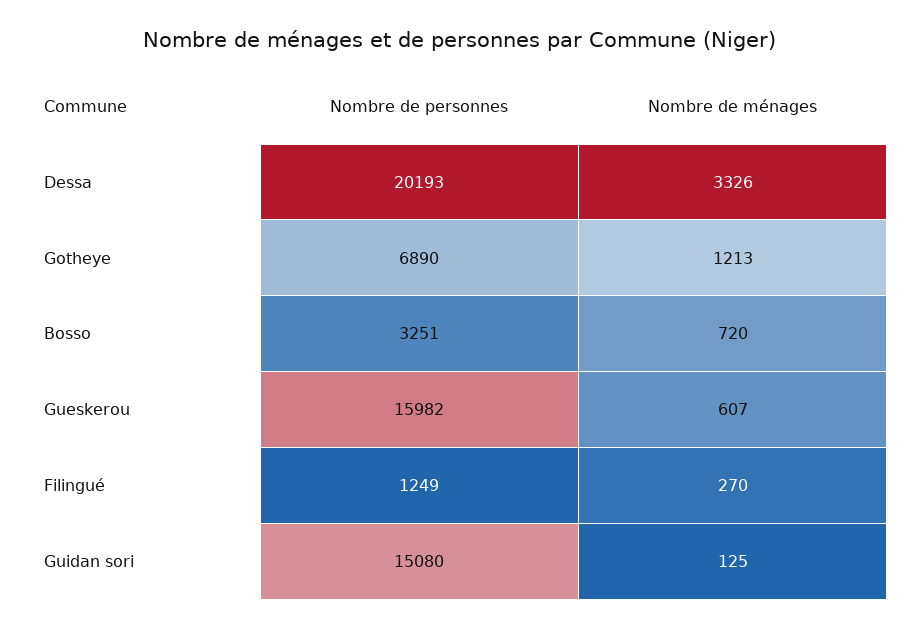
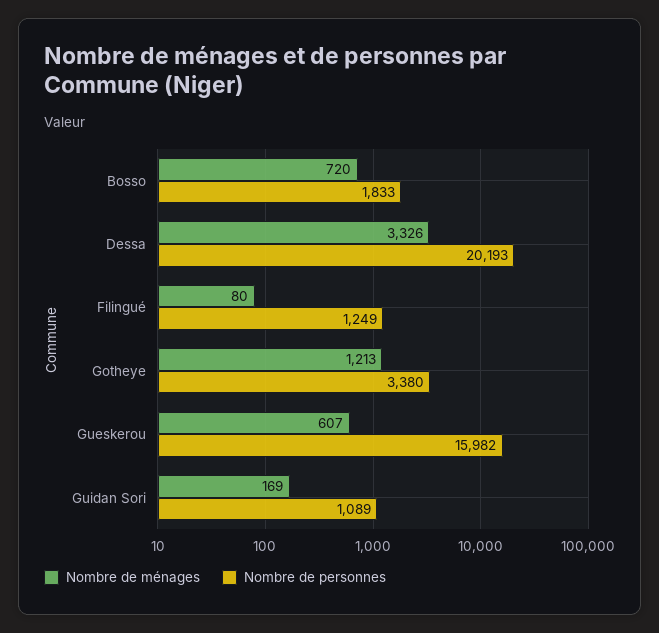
  {
    "Nombre de personnes": {
      "Dessa": 20193,
-     "Gotheye": 6890,
+     "Gotheye": 3380,
-     "Bosso": 3251,
+     "Bosso": 1833,
      "Gueskerou": 15982,
      "Filingué": 1249,
-     "Guidan sori": 15080
+     "Guidan sori": 1089
    },
    "Nombre de ménages": {
      "Dessa": 3326,
      "Gotheye": 1213,
      "Bosso": 720,
      "Gueskerou": 607,
-     "Filingué": 270,
+     "Filingué": 80,
-     "Guidan sori": 125
+     "Guidan sori": 169
    }
  }

